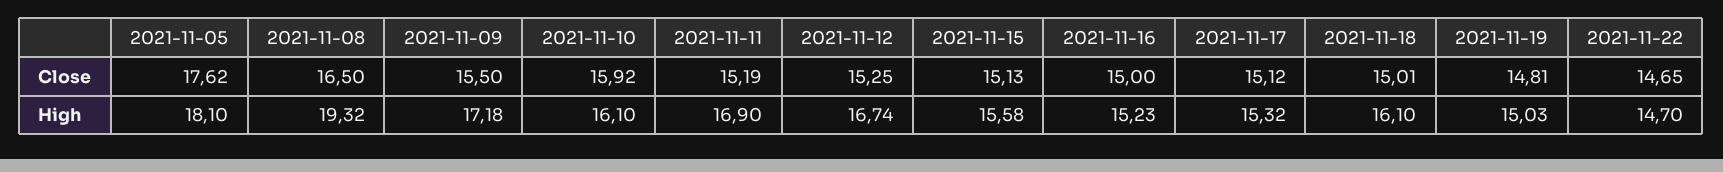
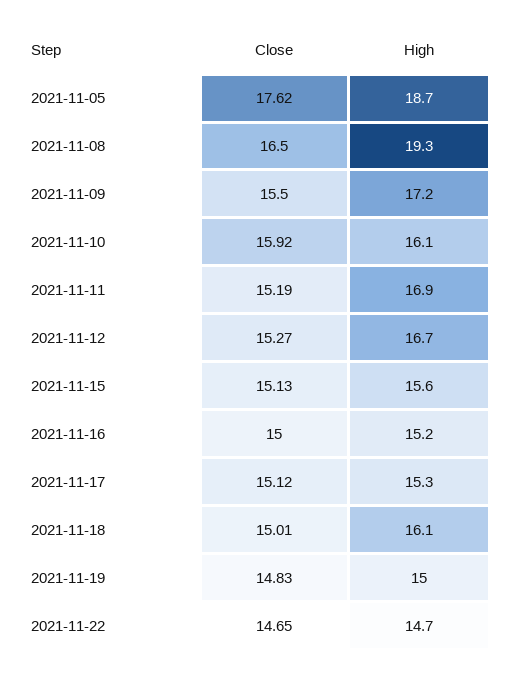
  {
    "2021-11-05": {
      "Close": 17.62,
-     "High": 18.1
+     "High": 18.7
    },
    "2021-11-08": {
      "Close": 16.5,
      "High": 19.32
    },
    "2021-11-09": {
      "Close": 15.5,
      "High": 17.18
    },
    "2021-11-10": {
      "Close": 15.92,
      "High": 16.1
    },
    "2021-11-11": {
      "Close": 15.19,
      "High": 16.9
    },
    "2021-11-12": {
-     "Close": 15.25,
+     "Close": 15.27,
      "High": 16.74
    },
    "2021-11-15": {
      "Close": 15.13,
      "High": 15.58
    },
    "2021-11-16": {
      "Close": 15,
      "High": 15.23
    },
    "2021-11-17": {
      "Close": 15.12,
      "High": 15.32
    },
    "2021-11-18": {
      "Close": 15.01,
      "High": 16.1
    },
    "2021-11-19": {
-     "Close": 14.81,
+     "Close": 14.83,
      "High": 15.03
    },
    "2021-11-22": {
      "Close": 14.65,
      "High": 14.7
    }
  }

